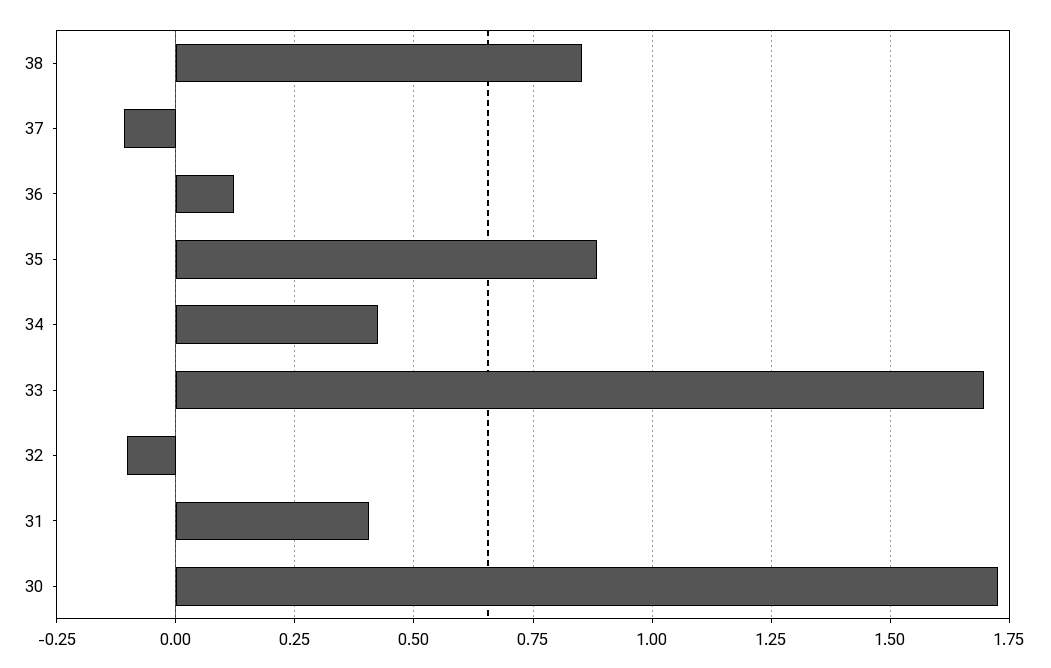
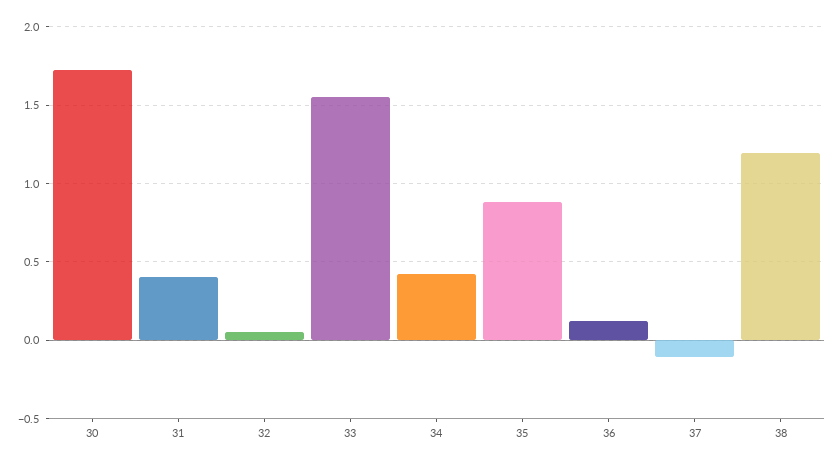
  {
-   "38": 0.85,
+   "38": 1.2,
    "37": -0.1,
    "36": 0.125,
    "35": 0.875,
    "34": 0.425,
-   "33": 1.7,
+   "33": 1.55,
-   "32": -0.1,
+   "32": 0.05,
    "31": 0.4,
    "30": 1.725
  }

